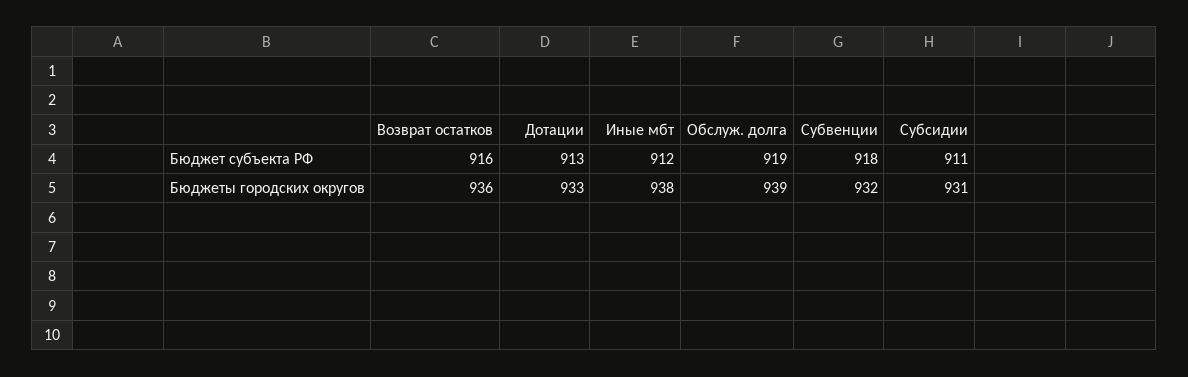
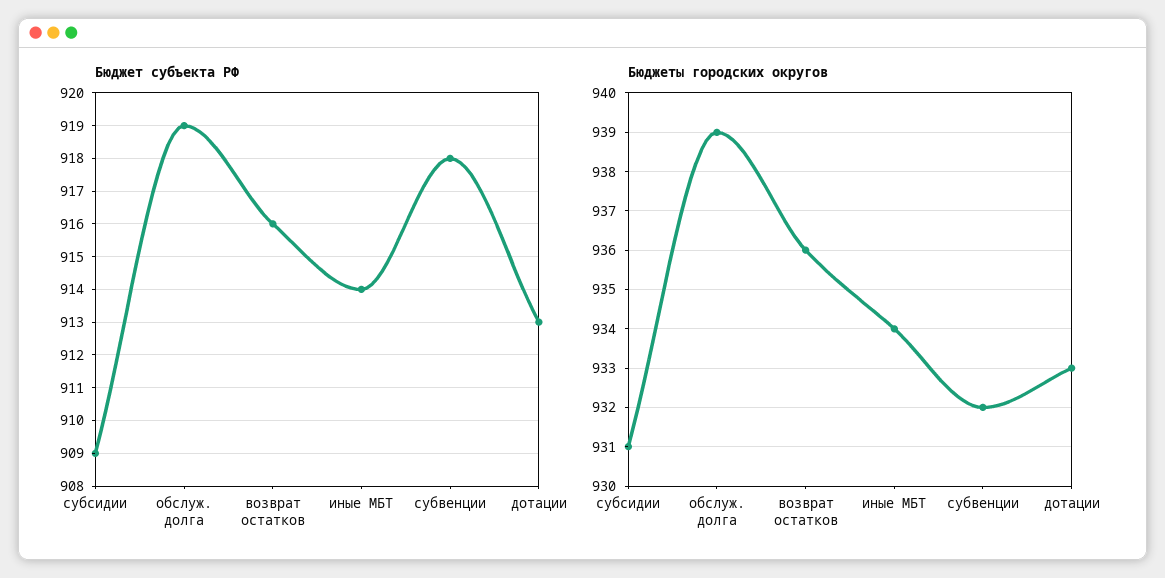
  {
    "Бюджет субъекта РФ": {
      "Возврат остатков": 916,
      "Дотации": 913,
-     "Иные мбт": 912,
+     "Иные мбт": 914,
      "Обслуж. долга": 919,
      "Субвенции": 918,
-     "Субсидии": 911
+     "Субсидии": 909
    },
    "Бюджеты городских округов": {
      "Возврат остатков": 936,
      "Дотации": 933,
-     "Иные мбт": 938,
+     "Иные мбт": 934,
      "Обслуж. долга": 939,
      "Субвенции": 932,
      "Субсидии": 931
    }
  }

